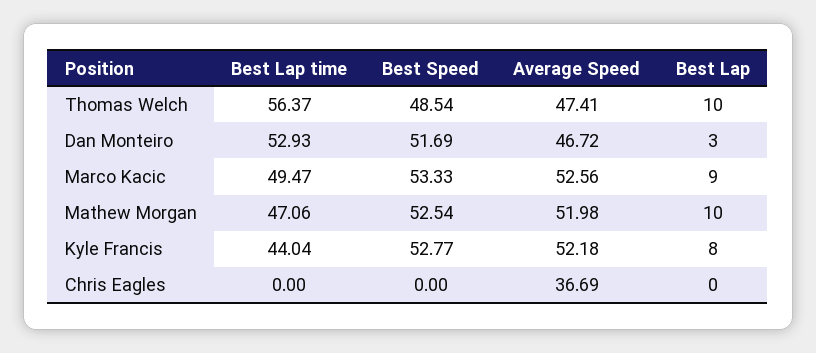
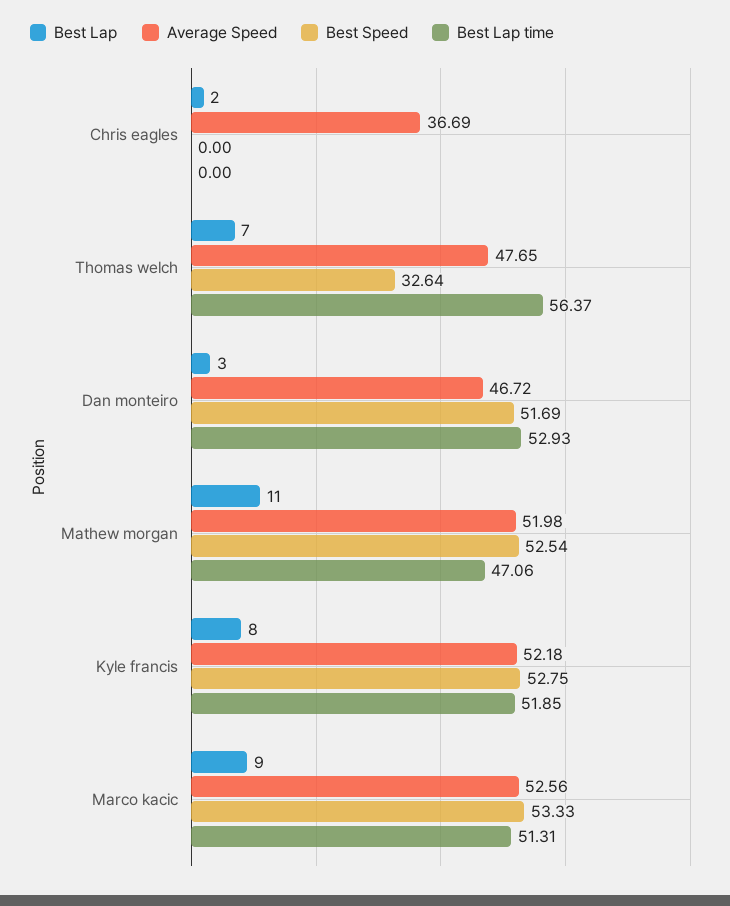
  {
    "Best Lap time": {
      "Thomas Welch": 56.37,
      "Dan Monteiro": 52.93,
-     "Marco Kacic": 49.47,
+     "Marco Kacic": 51.31,
      "Mathew Morgan": 47.06,
-     "Kyle Francis": 44.04,
+     "Kyle Francis": 51.85,
      "Chris Eagles": 0
    },
    "Best Speed": {
-     "Thomas Welch": 48.54,
+     "Thomas Welch": 32.64,
      "Dan Monteiro": 51.69,
      "Marco Kacic": 53.33,
      "Mathew Morgan": 52.54,
-     "Kyle Francis": 52.77,
+     "Kyle Francis": 52.75,
      "Chris Eagles": 0
    },
    "Average Speed": {
-     "Thomas Welch": 47.41,
+     "Thomas Welch": 47.65,
      "Dan Monteiro": 46.72,
      "Marco Kacic": 52.56,
      "Mathew Morgan": 51.98,
      "Kyle Francis": 52.18,
      "Chris Eagles": 36.69
    },
    "Best Lap": {
-     "Thomas Welch": 10,
+     "Thomas Welch": 7,
      "Dan Monteiro": 3,
      "Marco Kacic": 9,
-     "Mathew Morgan": 10,
+     "Mathew Morgan": 11,
      "Kyle Francis": 8,
-     "Chris Eagles": 0
+     "Chris Eagles": 2
    }
  }

